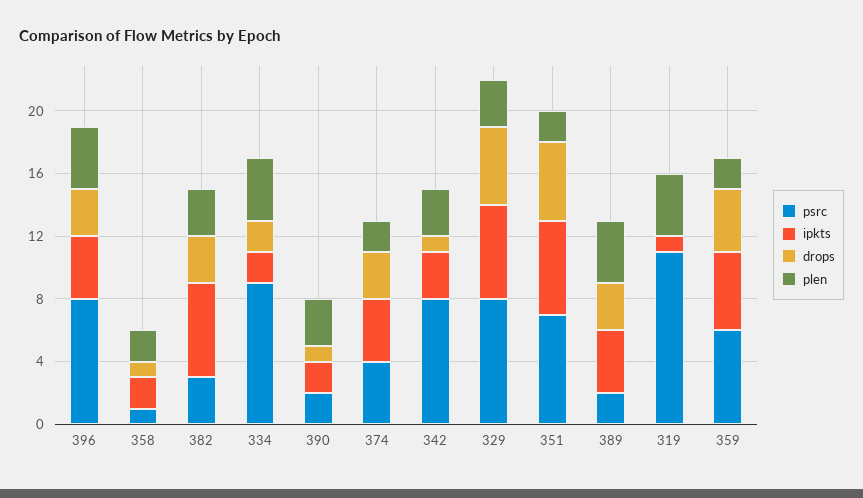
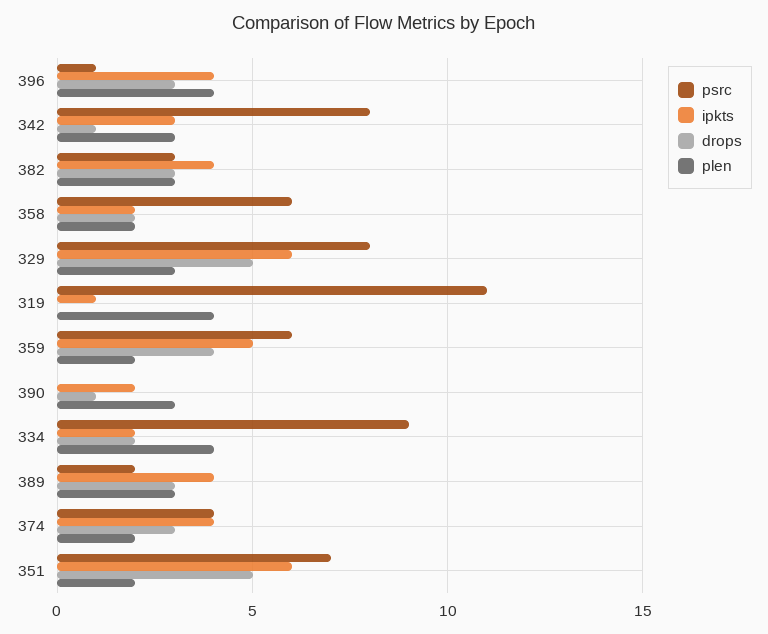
  {
    "psrc": {
-     "396": 8,
+     "396": 1,
-     "358": 1,
+     "358": 6,
      "382": 3,
      "334": 9,
-     "390": 2,
+     "390": 0,
      "374": 4,
      "342": 8,
      "329": 8,
      "351": 7,
      "389": 2,
      "319": 11,
      "359": 6
    },
    "ipkts": {
      "396": 4,
      "358": 2,
-     "382": 6,
+     "382": 4,
      "334": 2,
      "390": 2,
      "374": 4,
      "342": 3,
      "329": 6,
      "351": 6,
      "389": 4,
      "319": 1,
      "359": 5
    },
    "drops": {
      "396": 3,
-     "358": 1,
+     "358": 2,
      "382": 3,
      "334": 2,
      "390": 1,
      "374": 3,
      "342": 1,
      "329": 5,
      "351": 5,
      "389": 3,
      "319": 0,
      "359": 4
    },
    "plen": {
      "396": 4,
      "358": 2,
      "382": 3,
      "334": 4,
      "390": 3,
      "374": 2,
      "342": 3,
      "329": 3,
      "351": 2,
-     "389": 4,
+     "389": 3,
      "319": 4,
      "359": 2
    }
  }

